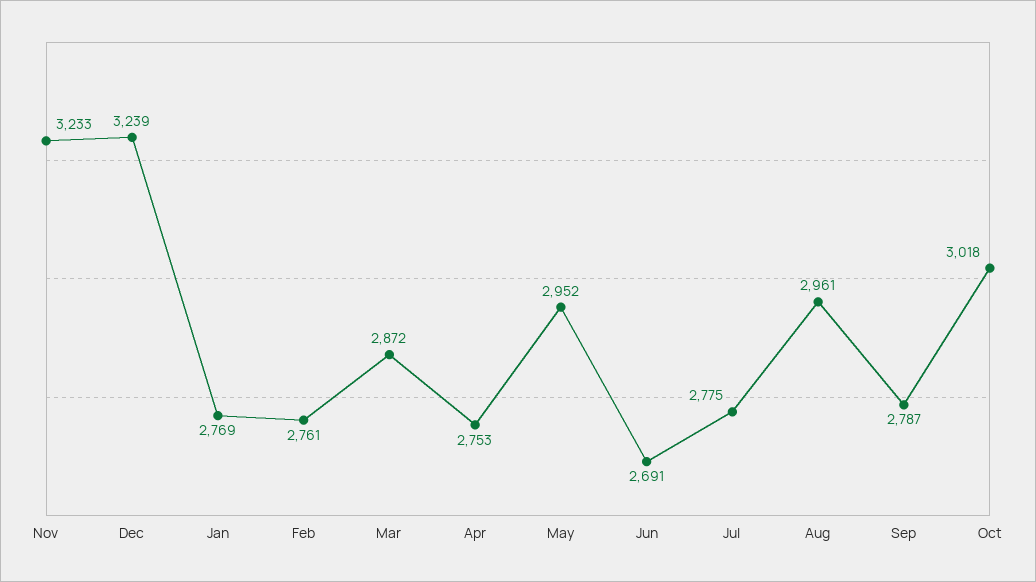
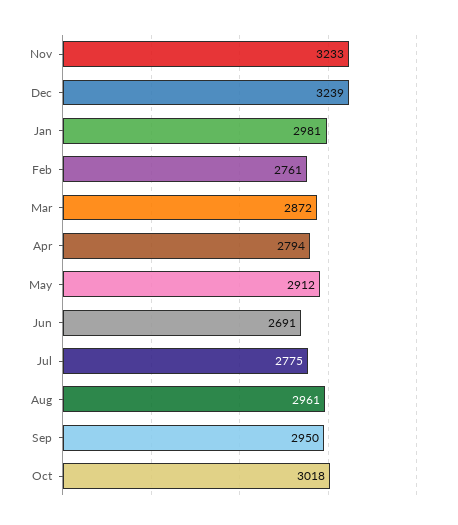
  {
    "Nov": 3233,
    "Dec": 3239,
-   "Jan": 2769,
+   "Jan": 2981,
    "Feb": 2761,
    "Mar": 2872,
-   "Apr": 2753,
+   "Apr": 2794,
-   "May": 2952,
+   "May": 2912,
    "Jun": 2691,
    "Jul": 2775,
    "Aug": 2961,
-   "Sep": 2787,
+   "Sep": 2950,
    "Oct": 3018
  }

